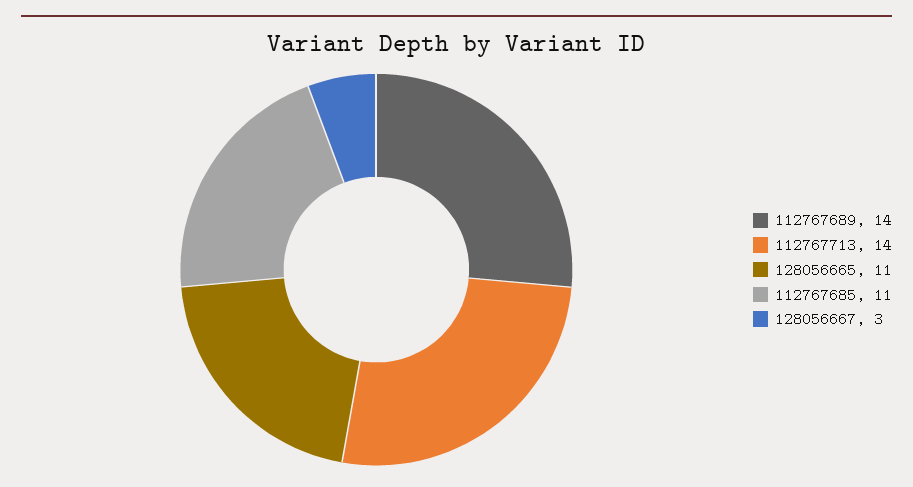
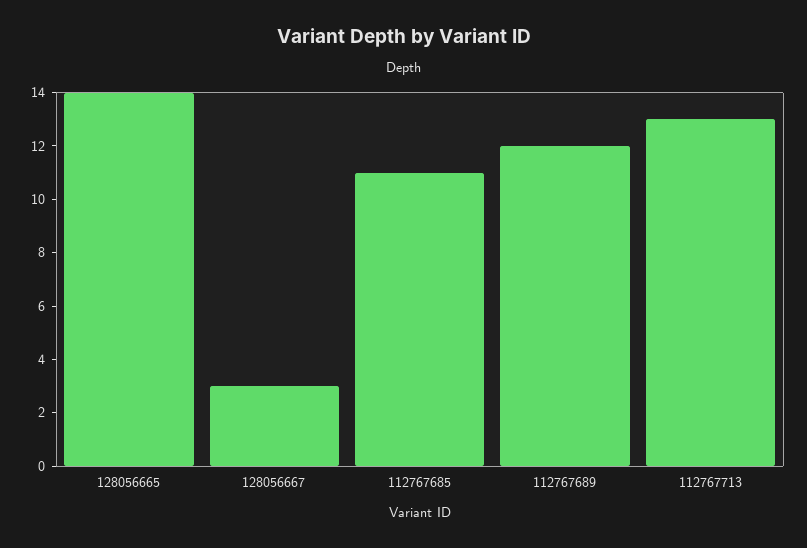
  {
-   "112767689": 14,
+   "112767689": 12,
-   "112767713": 14,
+   "112767713": 13,
-   "128056665": 11,
+   "128056665": 14,
    "112767685": 11,
    "128056667": 3
  }

